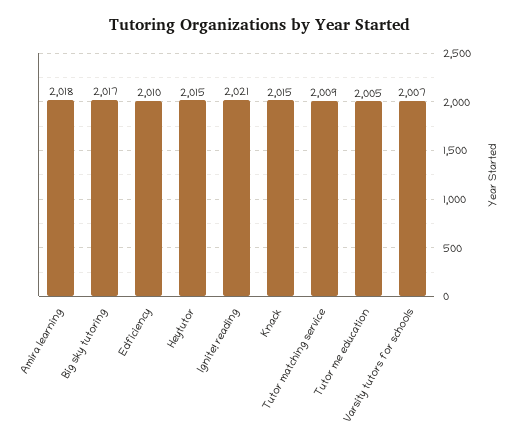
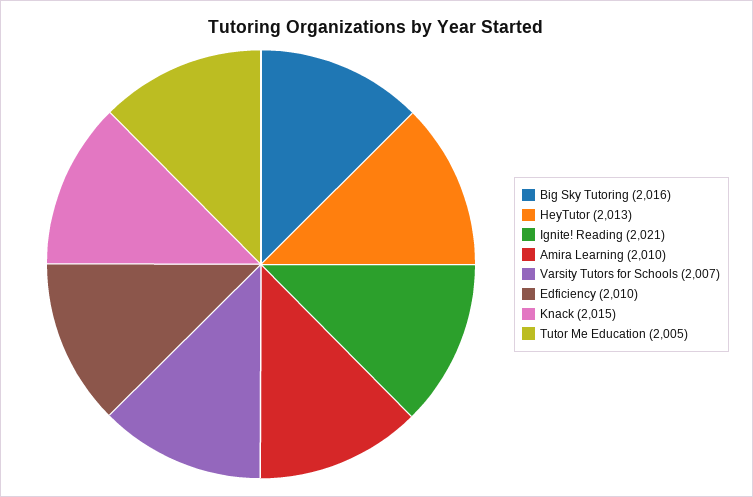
  {
-   "Amira learning": 2018,
+   "Amira learning": 2010,
-   "Big sky tutoring": 2017,
+   "Big sky tutoring": 2016,
    "Edficiency": 2010,
-   "Heytutor": 2015,
+   "Heytutor": 2013,
    "Ignite! reading": 2021,
    "Knack": 2015,
-   "Tutor matching service": 2009,
    "Tutor me education": 2005,
    "Varsity tutors for schools": 2007
  }

